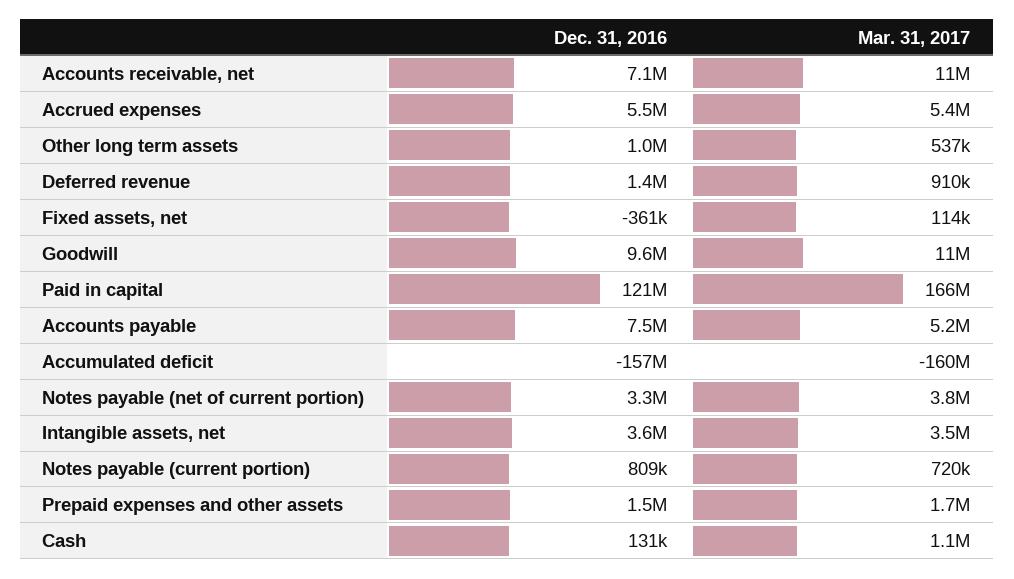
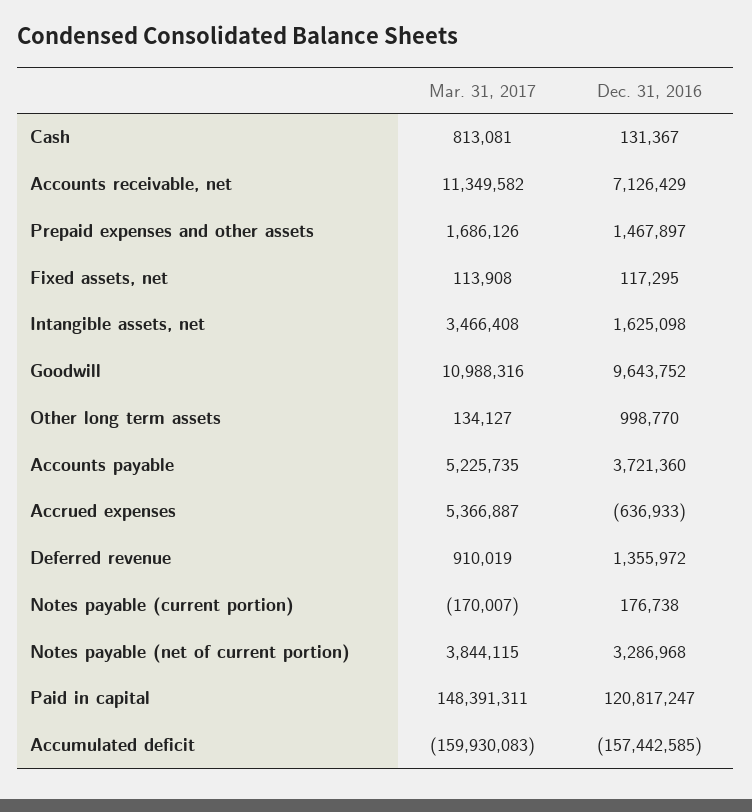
  {
    "Dec. 31, 2016": {
      "Accounts receivable, net": 7126429,
-     "Accrued expenses": 5500000,
+     "Accrued expenses": -636933,
      "Other long term assets": 998770,
      "Deferred revenue": 1355972,
-     "Fixed assets, net": -361000,
+     "Fixed assets, net": 117295,
      "Goodwill": 9643752,
      "Paid in capital": 120817247,
-     "Accounts payable": 7500000,
+     "Accounts payable": 3721360,
      "Accumulated deficit": -157442585,
      "Notes payable (net of current portion)": 3286968,
-     "Intangible assets, net": 3600000,
+     "Intangible assets, net": 1625098,
-     "Notes payable (current portion)": 809000,
+     "Notes payable (current portion)": 176738,
      "Prepaid expenses and other assets": 1467897,
      "Cash": 131367
    },
    "Mar. 31, 2017": {
      "Accounts receivable, net": 11349582,
      "Accrued expenses": 5366887,
-     "Other long term assets": 537000,
+     "Other long term assets": 134127,
      "Deferred revenue": 910019,
      "Fixed assets, net": 113908,
      "Goodwill": 10988316,
-     "Paid in capital": 166000000,
+     "Paid in capital": 148391311,
      "Accounts payable": 5225735,
      "Accumulated deficit": -159930083,
      "Notes payable (net of current portion)": 3844115,
      "Intangible assets, net": 3466408,
-     "Notes payable (current portion)": 720000,
+     "Notes payable (current portion)": -170007,
      "Prepaid expenses and other assets": 1686126,
-     "Cash": 1100000
+     "Cash": 813081
    }
  }

